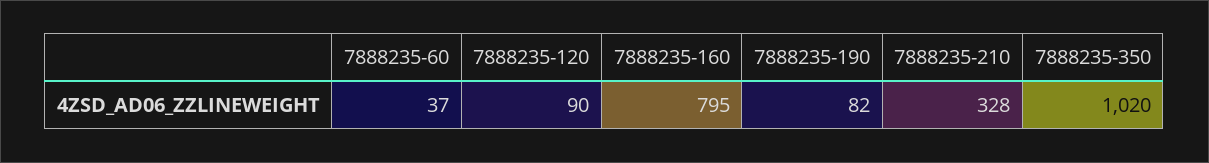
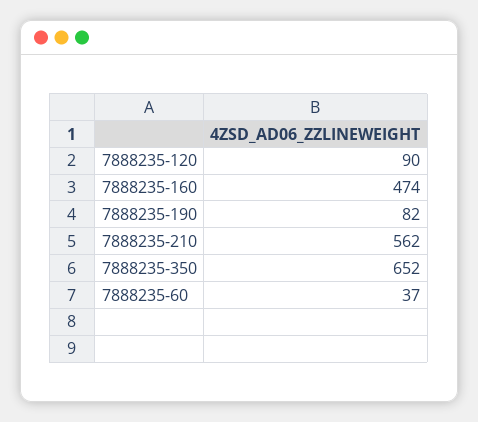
  {
    "7888235-60": 37,
    "7888235-120": 90,
-   "7888235-160": 795,
+   "7888235-160": 474,
    "7888235-190": 82,
-   "7888235-210": 328,
+   "7888235-210": 562,
-   "7888235-350": 1020
+   "7888235-350": 652
  }

